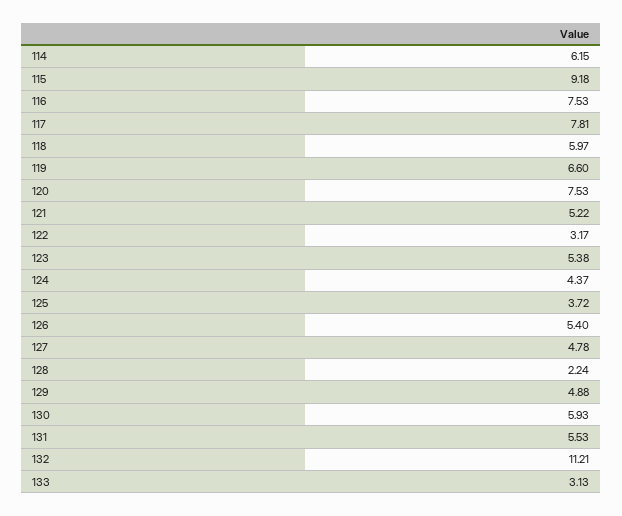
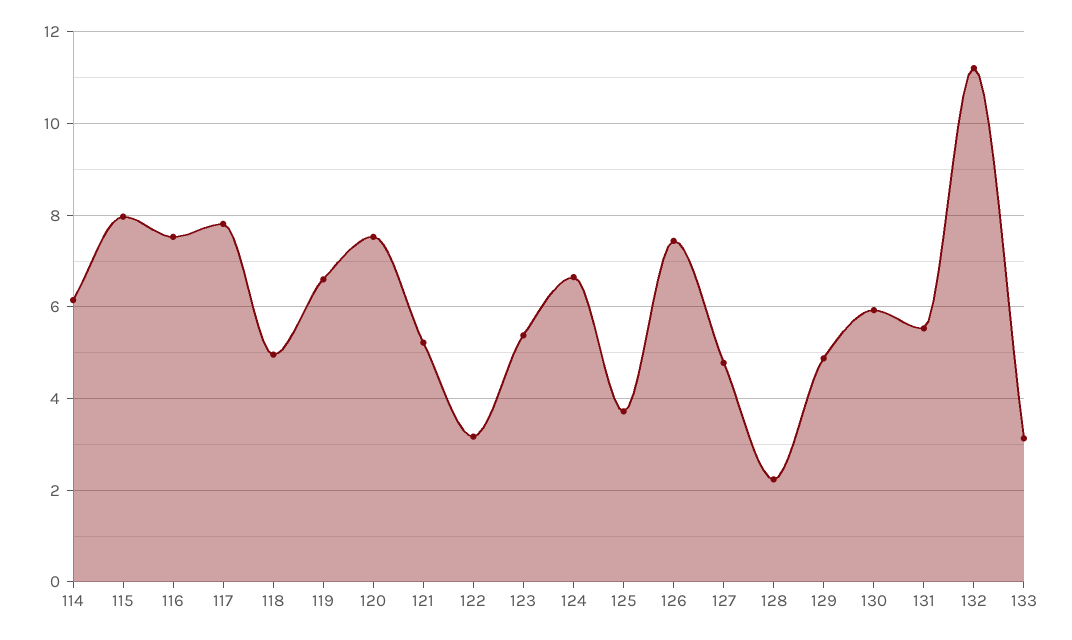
  {
    "114": 6.15,
-   "115": 9.18,
+   "115": 8,
    "116": 7.53,
    "117": 7.81,
-   "118": 5.97,
+   "118": 5,
    "119": 6.6,
    "120": 7.53,
    "121": 5.22,
    "122": 3.17,
    "123": 5.38,
-   "124": 4.37,
+   "124": 6.6,
    "125": 3.72,
-   "126": 5.4,
+   "126": 7.4,
    "127": 4.78,
    "128": 2.24,
    "129": 4.88,
    "130": 5.93,
    "131": 5.53,
    "132": 11.21,
    "133": 3.13
  }

